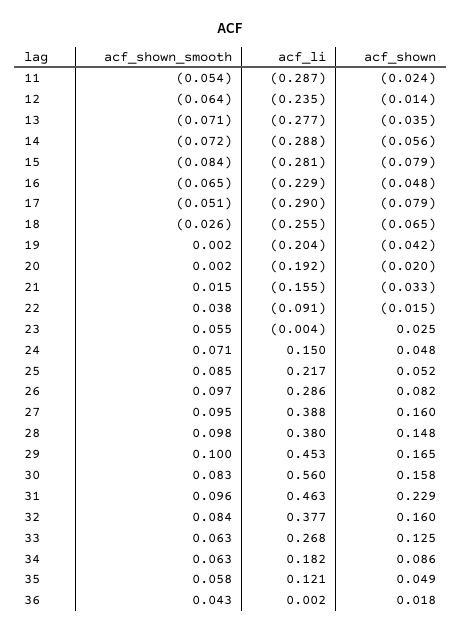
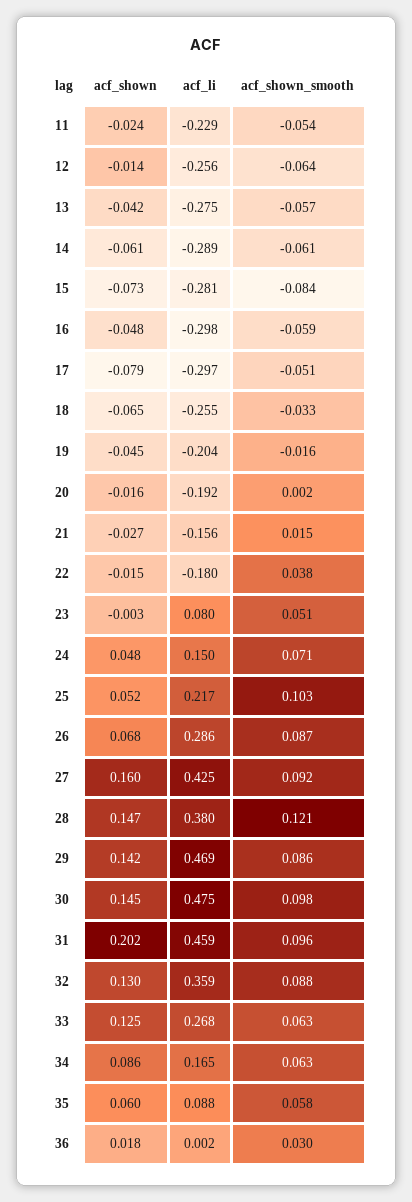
  {
    "acf_shown_smooth": {
      "11": -0.054,
      "12": -0.064,
-     "13": -0.071,
+     "13": -0.057,
-     "14": -0.072,
+     "14": -0.061,
      "15": -0.084,
-     "16": -0.065,
+     "16": -0.059,
      "17": -0.051,
-     "18": -0.026,
+     "18": -0.033,
-     "19": 0.002,
+     "19": -0.016,
      "20": 0.002,
      "21": 0.015,
      "22": 0.038,
-     "23": 0.055,
+     "23": 0.051,
      "24": 0.071,
-     "25": 0.085,
+     "25": 0.103,
-     "26": 0.097,
+     "26": 0.087,
-     "27": 0.095,
+     "27": 0.092,
-     "28": 0.098,
+     "28": 0.121,
-     "29": 0.1,
+     "29": 0.086,
-     "30": 0.083,
+     "30": 0.098,
      "31": 0.096,
-     "32": 0.084,
+     "32": 0.088,
      "33": 0.063,
      "34": 0.063,
      "35": 0.058,
-     "36": 0.043
+     "36": 0.03
    },
    "acf_li": {
-     "11": -0.287,
+     "11": -0.229,
-     "12": -0.235,
+     "12": -0.256,
-     "13": -0.277,
+     "13": -0.275,
-     "14": -0.288,
+     "14": -0.289,
      "15": -0.281,
-     "16": -0.229,
+     "16": -0.298,
-     "17": -0.29,
+     "17": -0.297,
      "18": -0.255,
      "19": -0.204,
      "20": -0.192,
-     "21": -0.155,
+     "21": -0.156,
-     "22": -0.091,
+     "22": -0.18,
-     "23": -0.004,
+     "23": 0.08,
      "24": 0.15,
      "25": 0.217,
      "26": 0.286,
-     "27": 0.388,
+     "27": 0.425,
      "28": 0.38,
-     "29": 0.453,
+     "29": 0.469,
-     "30": 0.56,
+     "30": 0.475,
-     "31": 0.463,
+     "31": 0.459,
-     "32": 0.377,
+     "32": 0.359,
      "33": 0.268,
-     "34": 0.182,
+     "34": 0.165,
-     "35": 0.121,
+     "35": 0.088,
      "36": 0.002
    },
    "acf_shown": {
      "11": -0.024,
      "12": -0.014,
-     "13": -0.035,
+     "13": -0.042,
-     "14": -0.056,
+     "14": -0.061,
-     "15": -0.079,
+     "15": -0.073,
      "16": -0.048,
      "17": -0.079,
      "18": -0.065,
-     "19": -0.042,
+     "19": -0.045,
-     "20": -0.02,
+     "20": -0.016,
-     "21": -0.033,
+     "21": -0.027,
      "22": -0.015,
-     "23": 0.025,
+     "23": -0.003,
      "24": 0.048,
      "25": 0.052,
-     "26": 0.082,
+     "26": 0.068,
      "27": 0.16,
-     "28": 0.148,
+     "28": 0.147,
-     "29": 0.165,
+     "29": 0.142,
-     "30": 0.158,
+     "30": 0.145,
-     "31": 0.229,
+     "31": 0.202,
-     "32": 0.16,
+     "32": 0.13,
      "33": 0.125,
      "34": 0.086,
-     "35": 0.049,
+     "35": 0.06,
      "36": 0.018
    }
  }

